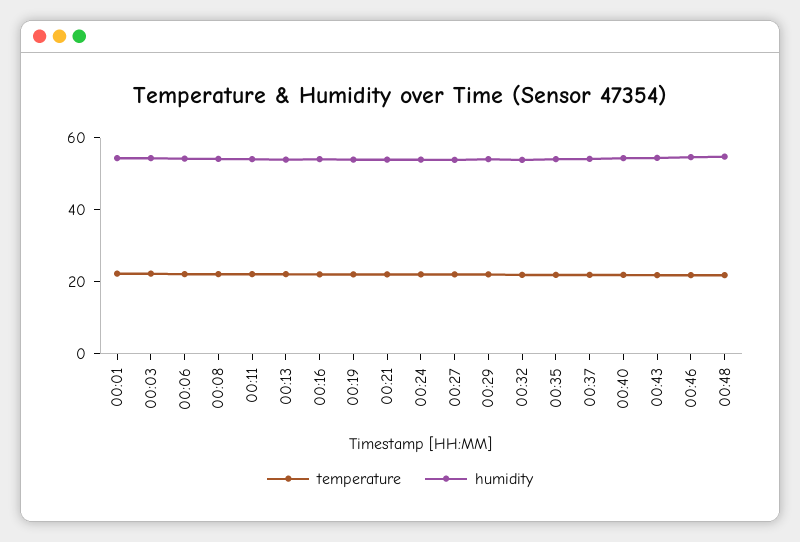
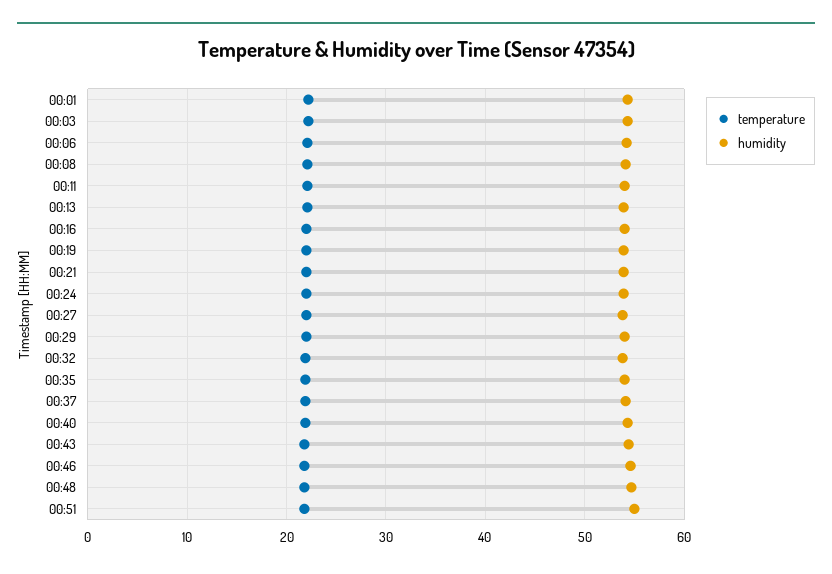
  {
    "temperature": {
      "00:01": 22,
      "00:03": 22,
      "00:06": 22,
      "00:08": 22,
      "00:11": 22,
      "00:13": 22,
      "00:16": 22,
      "00:19": 22,
      "00:21": 22,
      "00:24": 22,
      "00:27": 22,
      "00:29": 22,
      "00:32": 22,
      "00:35": 22,
      "00:37": 22,
      "00:40": 22,
      "00:43": 22,
      "00:46": 22,
-     "00:48": 22
+     "00:48": 22,
+     "00:51": 22
    },
    "humidity": {
      "00:01": 54,
      "00:03": 54,
      "00:06": 54,
      "00:08": 54,
      "00:11": 54,
      "00:13": 54,
      "00:16": 54,
      "00:19": 54,
      "00:21": 54,
      "00:24": 54,
      "00:27": 54,
      "00:29": 54,
      "00:32": 54,
      "00:35": 54,
      "00:37": 54,
      "00:40": 54,
      "00:43": 54,
      "00:46": 55,
-     "00:48": 55
+     "00:48": 55,
+     "00:51": 55
    }
  }

